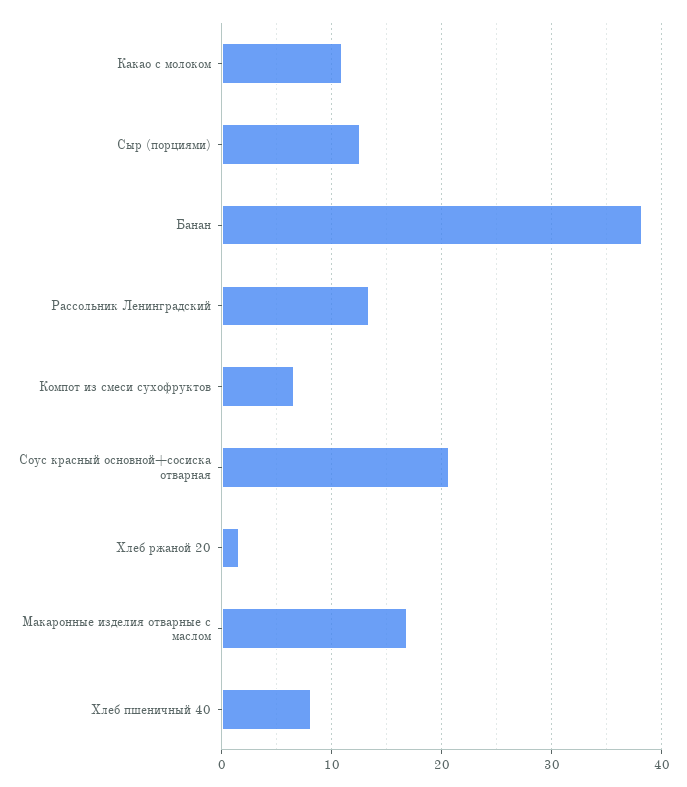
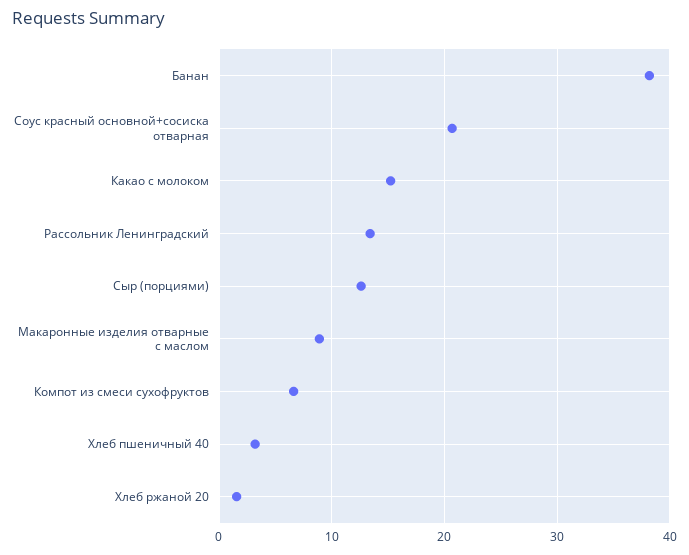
  {
-   "Какао с молоком": 11,
+   "Какао с молоком": 15,
    "Сыр (порциями)": 13,
    "Банан": 38,
    "Рассольник Ленинградский": 13,
    "Компот из смеси сухофруктов": 7,
    "Соус красный основной+сосиска отварная": 21,
    "Хлеб ржаной 20": 2,
-   "Макаронные изделия отварные с маслом": 17,
+   "Макаронные изделия отварные с маслом": 9,
-   "Хлеб пшеничный 40": 8
+   "Хлеб пшеничный 40": 3
  }

